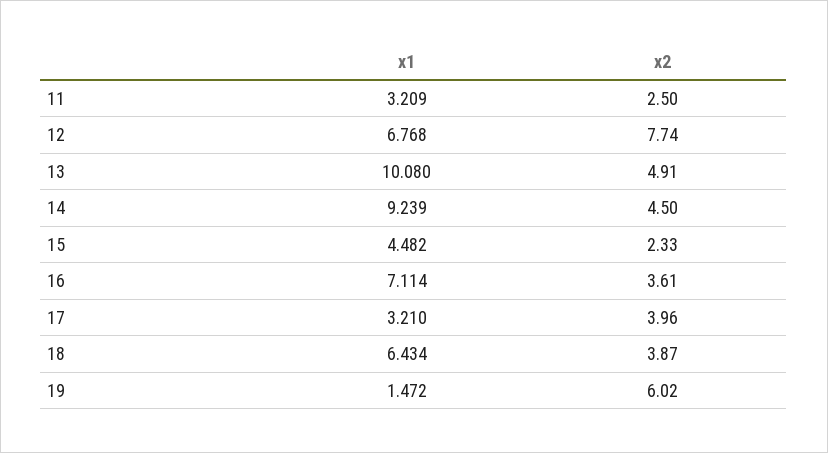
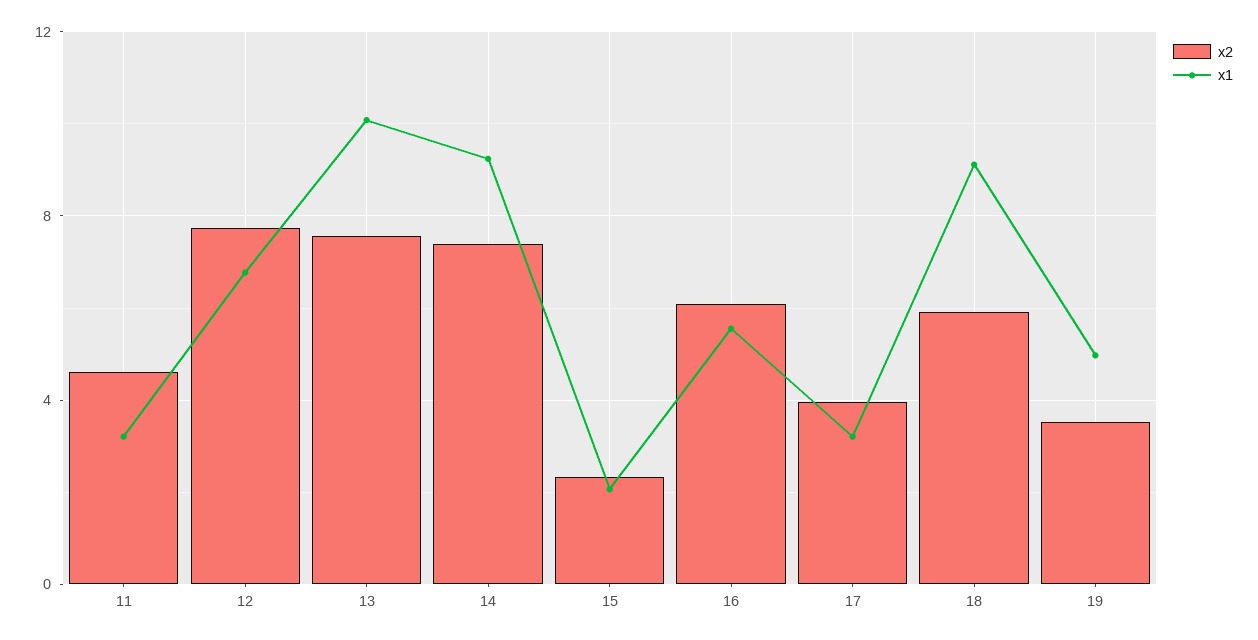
  {
    "x1": {
      "11": 3.209,
      "12": 6.768,
      "13": 10.08,
      "14": 9.239,
-     "15": 4.482,
+     "15": 2,
-     "16": 7.114,
+     "16": 5.5,
      "17": 3.21,
-     "18": 6.434,
+     "18": 9,
-     "19": 1.472
+     "19": 5
    },
    "x2": {
-     "11": 2.5,
+     "11": 4.5,
      "12": 7.74,
-     "13": 4.91,
+     "13": 7.5,
-     "14": 4.5,
+     "14": 7.5,
      "15": 2.33,
-     "16": 3.61,
+     "16": 6,
      "17": 3.96,
-     "18": 3.87,
+     "18": 6,
-     "19": 6.02
+     "19": 3.5
    }
  }

